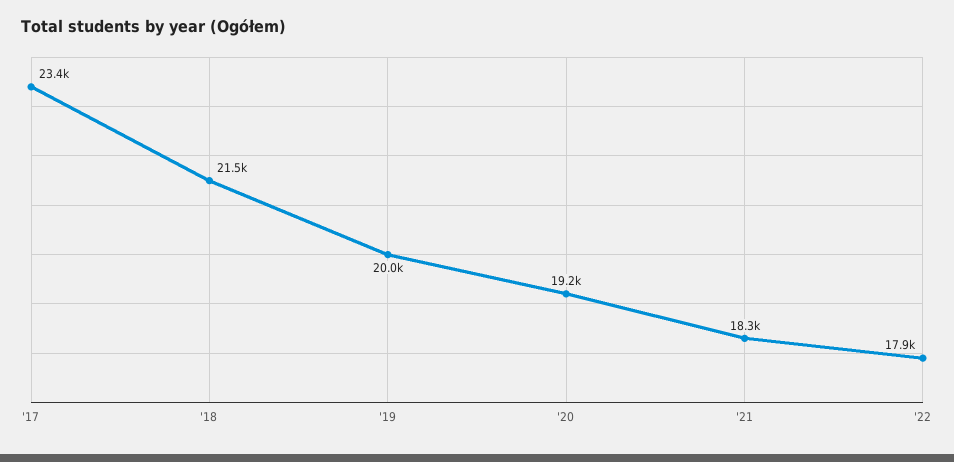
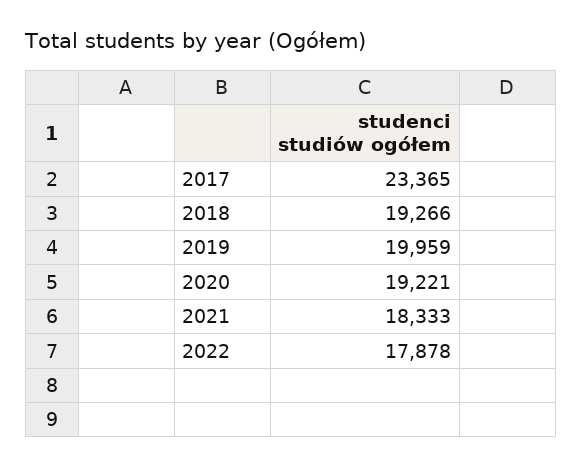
  {
    "'17": 23365,
-   "'18": 21500,
+   "'18": 19266,
    "'19": 19959,
    "'20": 19221,
    "'21": 18333,
    "'22": 17878
  }

